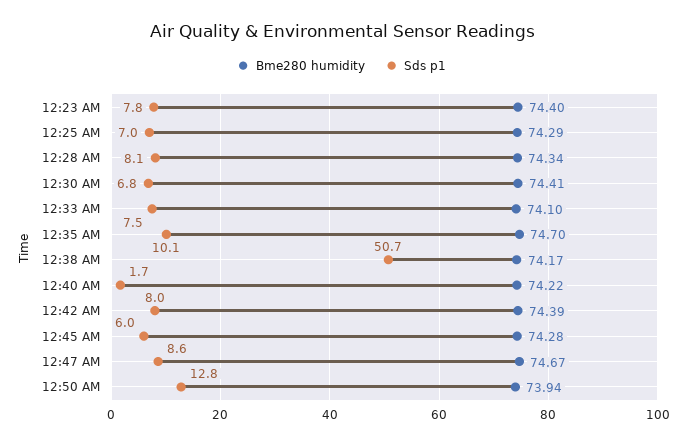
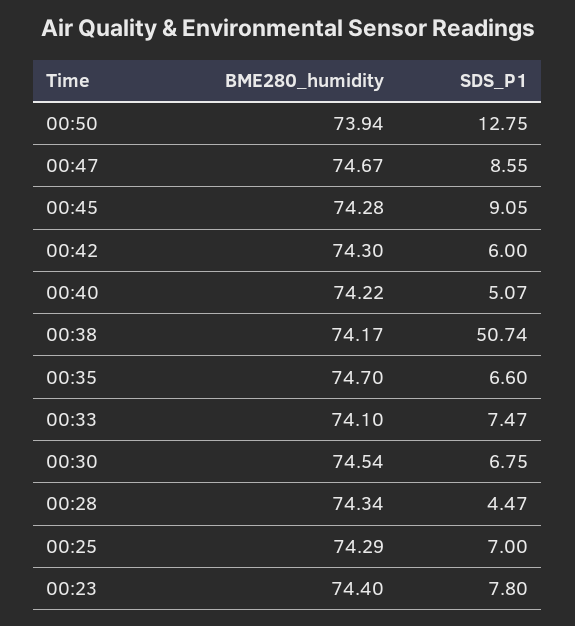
  {
    "Bme280 humidity": {
      "12:23 AM": 74.4,
      "12:25 AM": 74.29,
      "12:28 AM": 74.34,
-     "12:30 AM": 74.41,
+     "12:30 AM": 74.54,
      "12:33 AM": 74.1,
      "12:35 AM": 74.7,
      "12:38 AM": 74.17,
      "12:40 AM": 74.22,
-     "12:42 AM": 74.39,
+     "12:42 AM": 74.3,
      "12:45 AM": 74.28,
      "12:47 AM": 74.67,
      "12:50 AM": 73.94
    },
    "Sds p1": {
      "12:23 AM": 7.8,
      "12:25 AM": 7,
-     "12:28 AM": 8.1,
+     "12:28 AM": 4.47,
      "12:30 AM": 6.75,
      "12:33 AM": 7.47,
-     "12:35 AM": 10.1,
+     "12:35 AM": 6.6,
      "12:38 AM": 50.74,
-     "12:40 AM": 1.7,
+     "12:40 AM": 5.07,
-     "12:42 AM": 8,
+     "12:42 AM": 6,
-     "12:45 AM": 6,
+     "12:45 AM": 9.05,
      "12:47 AM": 8.55,
      "12:50 AM": 12.75
    }
  }

